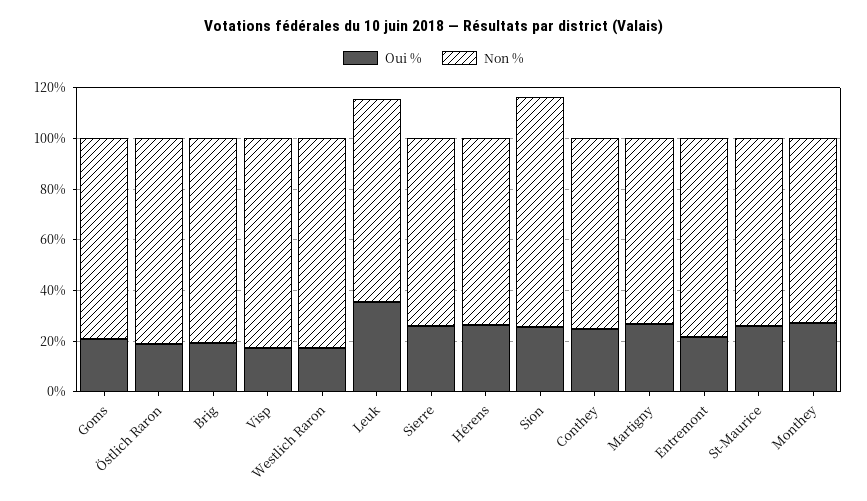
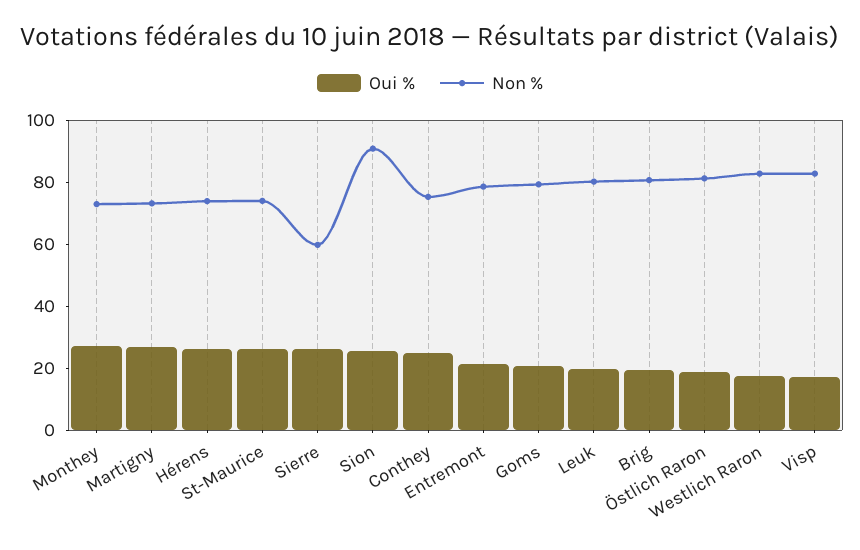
  {
    "Oui %": {
      "Goms": 20,
      "Östlich Raron": 20,
      "Brig": 20,
      "Visp": 15,
      "Westlich Raron": 15,
-     "Leuk": 35,
+     "Leuk": 20,
      "Sierre": 25,
      "Hérens": 25,
      "Sion": 25,
      "Conthey": 25,
      "Martigny": 25,
      "Entremont": 20,
      "St-Maurice": 25,
      "Monthey": 25
    },
    "Non %": {
      "Goms": 80,
      "Östlich Raron": 80,
      "Brig": 80,
      "Visp": 85,
      "Westlich Raron": 85,
      "Leuk": 80,
-     "Sierre": 75,
+     "Sierre": 60,
      "Hérens": 75,
      "Sion": 90,
      "Conthey": 75,
      "Martigny": 75,
      "Entremont": 80,
      "St-Maurice": 75,
      "Monthey": 75
    }
  }

